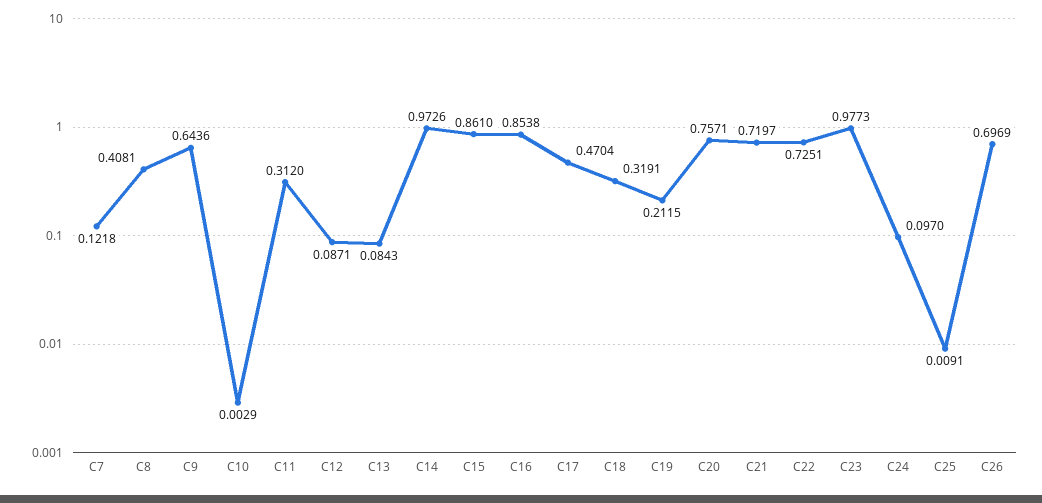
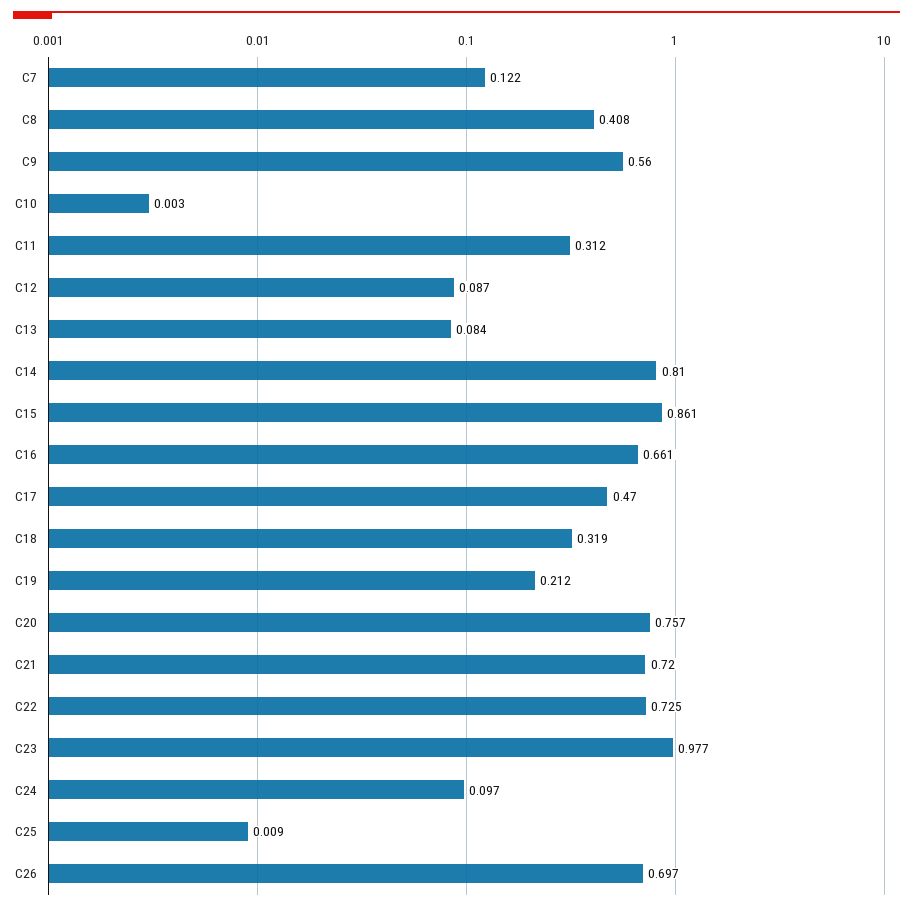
  {
    "C7": 0.1218,
    "C8": 0.4081,
-   "C9": 0.6436,
+   "C9": 0.56,
    "C10": 0.0029,
    "C11": 0.312,
    "C12": 0.0871,
    "C13": 0.0843,
-   "C14": 0.9726,
+   "C14": 0.81,
    "C15": 0.861,
-   "C16": 0.8538,
+   "C16": 0.661,
    "C17": 0.4704,
    "C18": 0.3191,
    "C19": 0.2115,
    "C20": 0.7571,
    "C21": 0.7197,
    "C22": 0.7251,
    "C23": 0.9773,
    "C24": 0.097,
    "C25": 0.0091,
    "C26": 0.6969
  }

